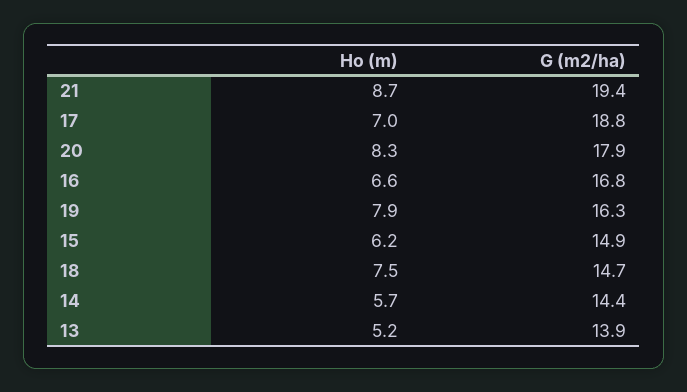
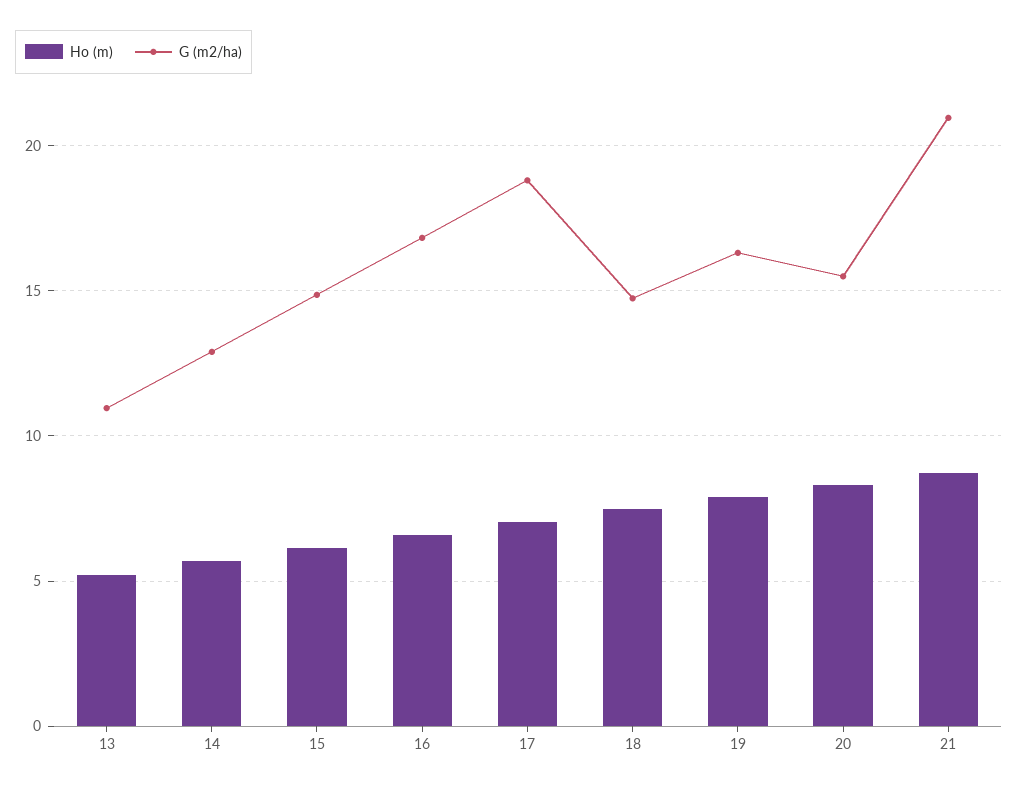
  {
    "Ho (m)": {
      "21": 8.7,
      "17": 7,
      "20": 8.3,
      "16": 6.6,
      "19": 7.9,
      "15": 6.2,
      "18": 7.5,
      "14": 5.7,
      "13": 5.2
    },
    "G (m2/ha)": {
-     "21": 19.4,
+     "21": 21,
      "17": 18.8,
-     "20": 17.9,
+     "20": 15.5,
      "16": 16.8,
      "19": 16.3,
      "15": 14.9,
      "18": 14.7,
-     "14": 14.4,
+     "14": 13,
-     "13": 13.9
+     "13": 11
    }
  }

